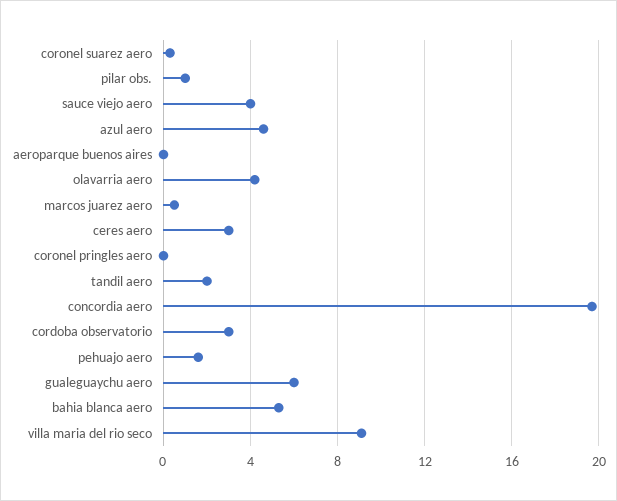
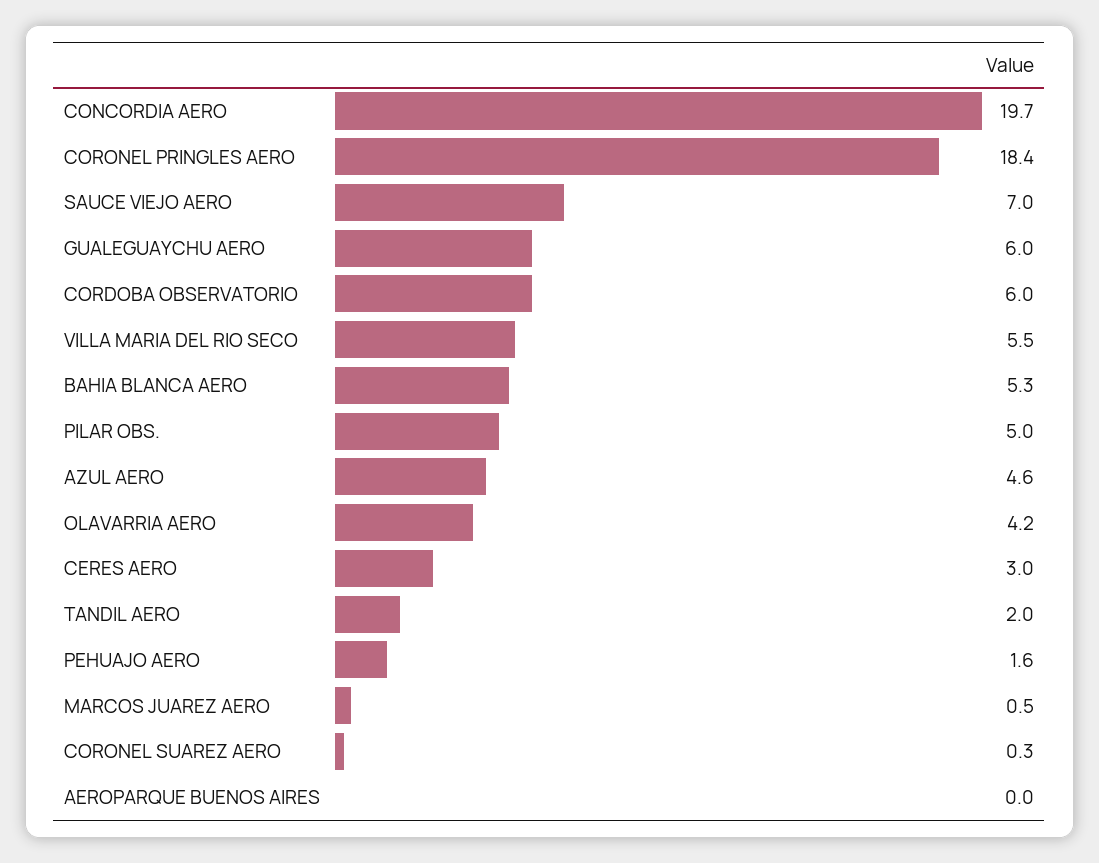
  {
    "coronel suarez aero": 0.3,
-   "pilar obs.": 1,
+   "pilar obs.": 5,
-   "sauce viejo aero": 4,
+   "sauce viejo aero": 7,
    "azul aero": 4.6,
    "aeroparque buenos aires": 0,
    "olavarria aero": 4.2,
    "marcos juarez aero": 0.5,
    "ceres aero": 3,
-   "coronel pringles aero": 0,
+   "coronel pringles aero": 18.4,
    "tandil aero": 2,
    "concordia aero": 19.7,
-   "cordoba observatorio": 3,
+   "cordoba observatorio": 6,
    "pehuajo aero": 1.6,
    "gualeguaychu aero": 6,
    "bahia blanca aero": 5.3,
-   "villa maria del rio seco": 9
+   "villa maria del rio seco": 5.5
  }

